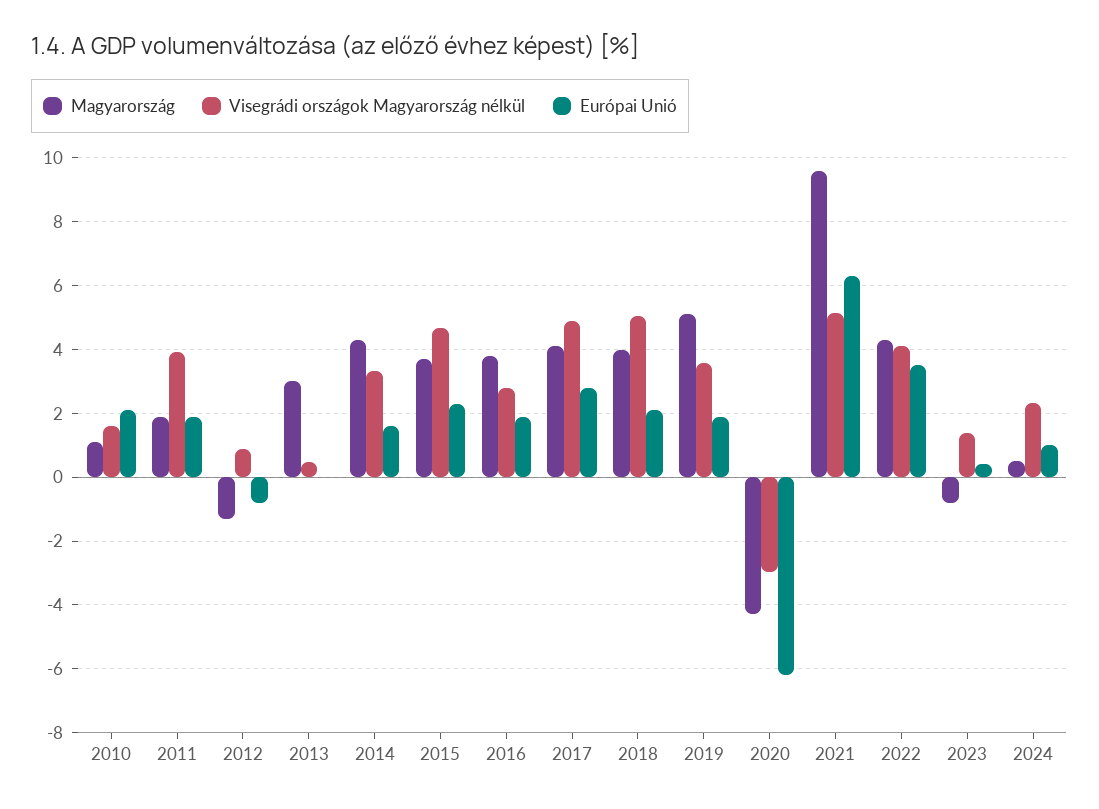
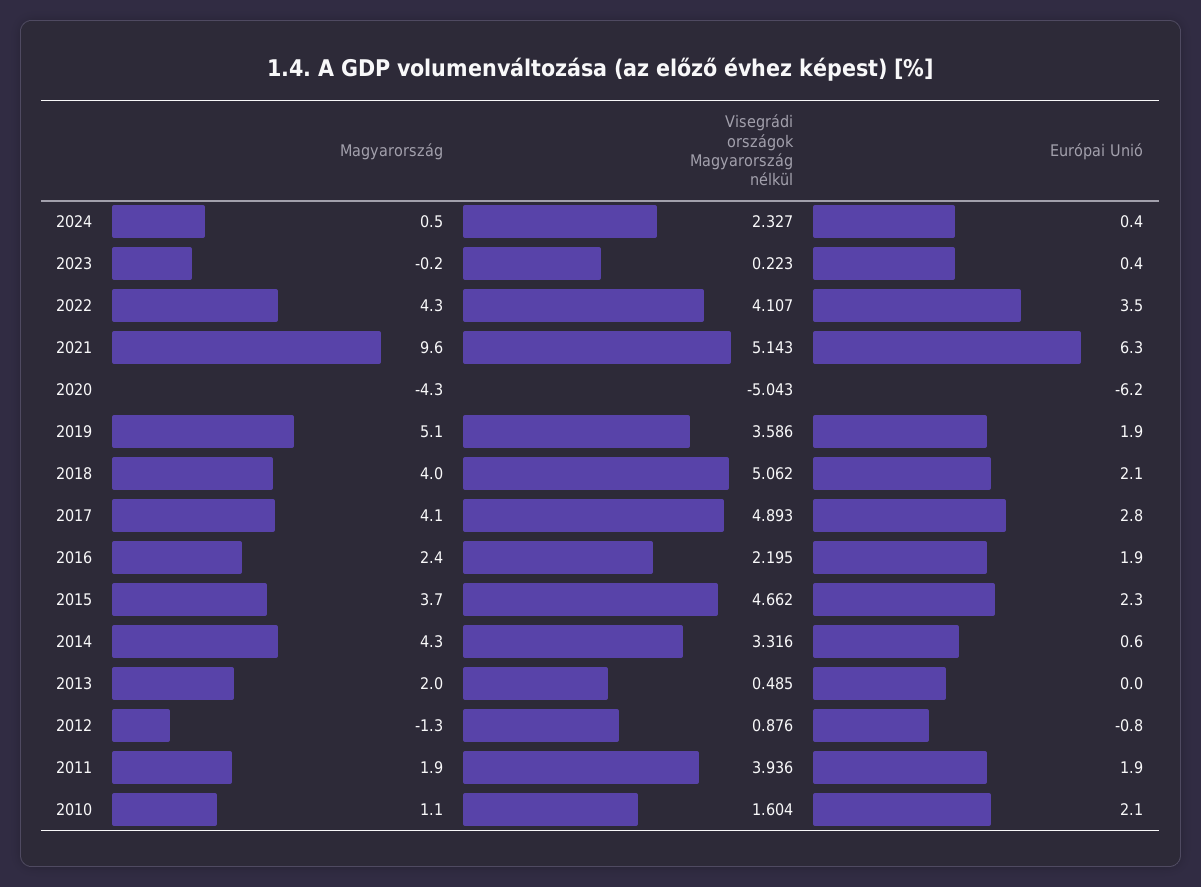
  {
    "Magyarország": {
      "2010": 1.1,
      "2011": 1.9,
      "2012": -1.3,
-     "2013": 3,
+     "2013": 2,
      "2014": 4.3,
      "2015": 3.7,
-     "2016": 3.8,
+     "2016": 2.4,
      "2017": 4.1,
      "2018": 4,
      "2019": 5.1,
      "2020": -4.3,
      "2021": 9.6,
      "2022": 4.3,
-     "2023": -0.8,
+     "2023": -0.2,
      "2024": 0.5
    },
    "Visegrádi országok Magyarország nélkül": {
      "2010": 1.604,
      "2011": 3.936,
      "2012": 0.876,
      "2013": 0.485,
      "2014": 3.316,
      "2015": 4.662,
-     "2016": 2.8,
+     "2016": 2.195,
      "2017": 4.893,
      "2018": 5.062,
      "2019": 3.586,
-     "2020": -3,
+     "2020": -5.043,
      "2021": 5.143,
      "2022": 4.107,
-     "2023": 1.4,
+     "2023": 0.223,
      "2024": 2.327
    },
    "Európai Unió": {
      "2010": 2.1,
      "2011": 1.9,
      "2012": -0.8,
      "2013": 0,
-     "2014": 1.6,
+     "2014": 0.6,
      "2015": 2.3,
      "2016": 1.9,
      "2017": 2.8,
      "2018": 2.1,
      "2019": 1.9,
      "2020": -6.2,
      "2021": 6.3,
      "2022": 3.5,
      "2023": 0.4,
-     "2024": 1
+     "2024": 0.4
    }
  }

